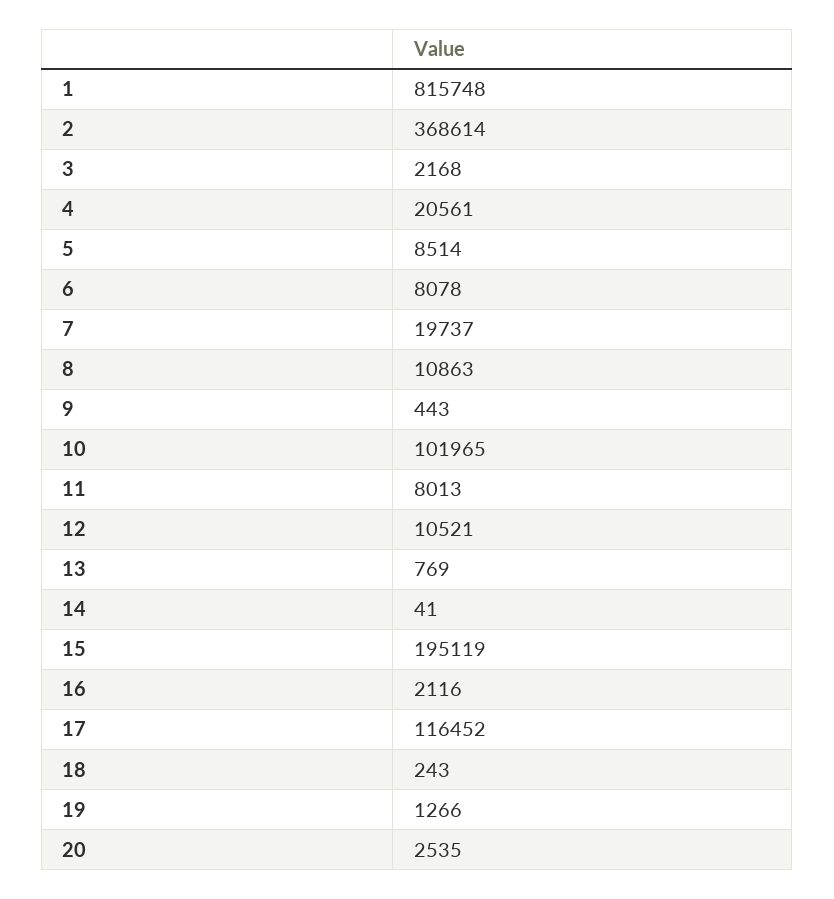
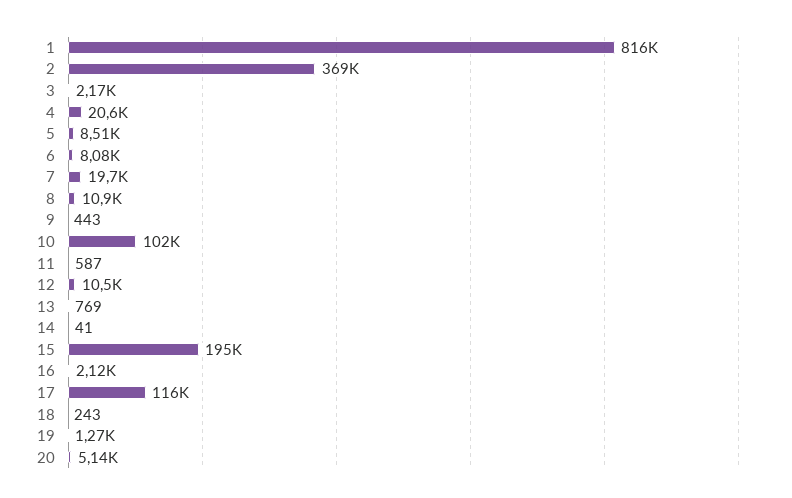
  {
    "1": 815748,
    "2": 368614,
    "3": 2168,
    "4": 20561,
    "5": 8514,
    "6": 8078,
    "7": 19737,
    "8": 10863,
    "9": 443,
    "10": 101965,
-   "11": 8013,
+   "11": 587,
    "12": 10521,
    "13": 769,
    "14": 41,
    "15": 195119,
    "16": 2116,
    "17": 116452,
    "18": 243,
    "19": 1266,
-   "20": 2535
+   "20": 5140
  }

